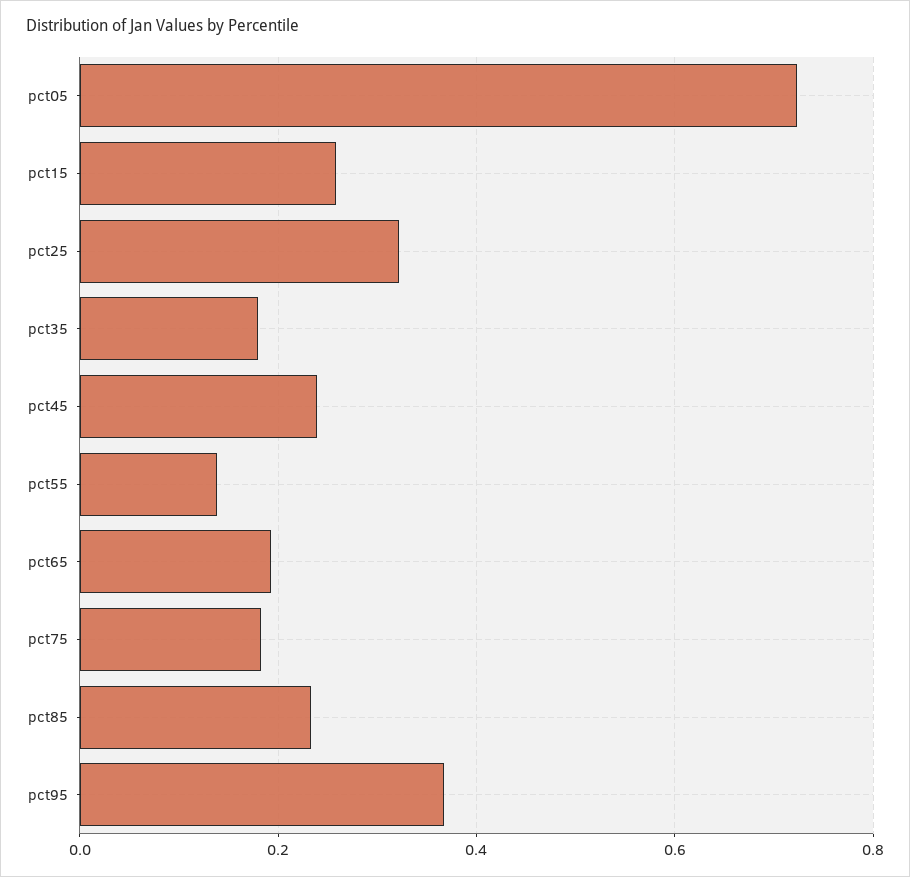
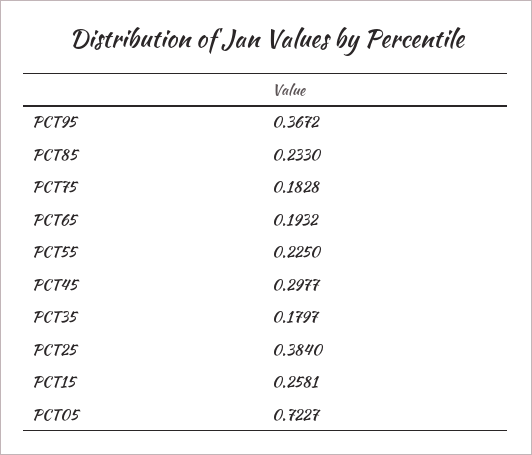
  {
    "pct05": 0.7227,
    "pct15": 0.2581,
-   "pct25": 0.32,
+   "pct25": 0.384,
    "pct35": 0.1797,
-   "pct45": 0.24,
+   "pct45": 0.2977,
-   "pct55": 0.14,
+   "pct55": 0.225,
    "pct65": 0.1932,
    "pct75": 0.1828,
    "pct85": 0.233,
    "pct95": 0.3672
  }

